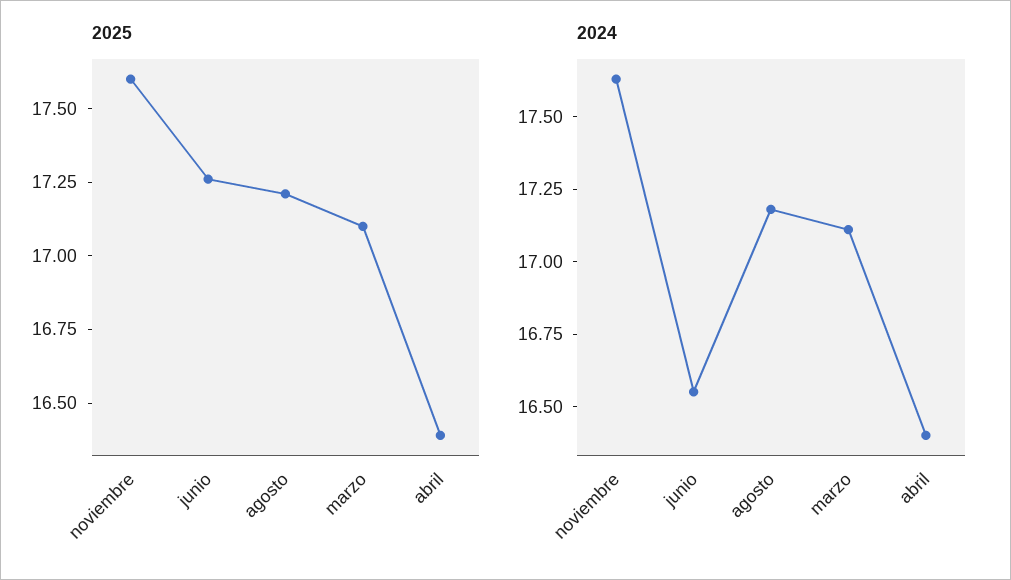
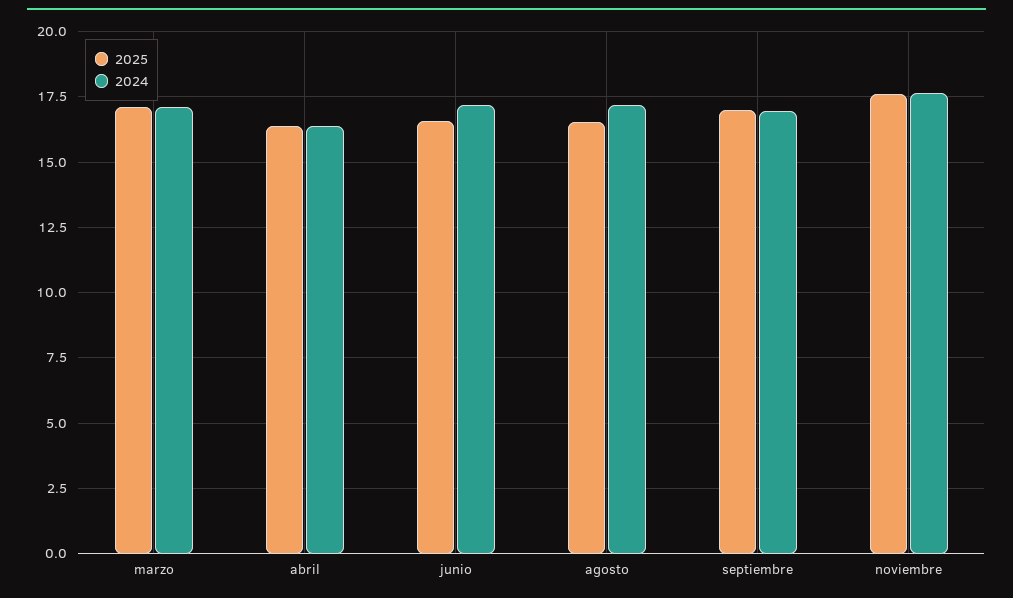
  {
    "2025": {
      "noviembre": 17.6,
-     "junio": 17.25,
+     "junio": 16.5,
-     "agosto": 17.2,
+     "agosto": 16.5,
      "marzo": 17.1,
-     "abril": 16.4
+     "abril": 16.4,
+     "septiembre": 17
    },
    "2024": {
      "noviembre": 17.65,
-     "junio": 16.55,
+     "junio": 17.25,
      "agosto": 17.2,
      "marzo": 17.1,
-     "abril": 16.4
+     "abril": 16.4,
+     "septiembre": 17
    }
  }

